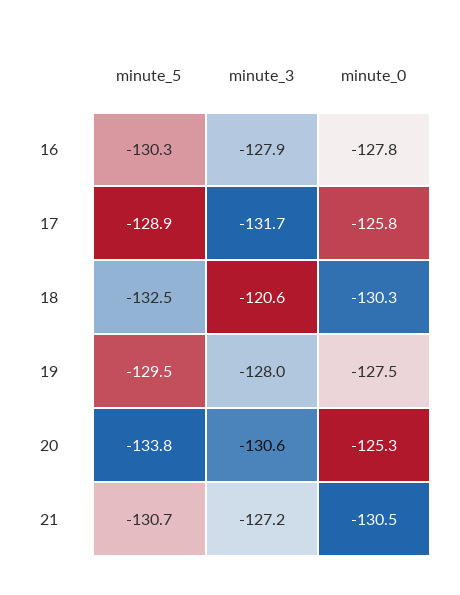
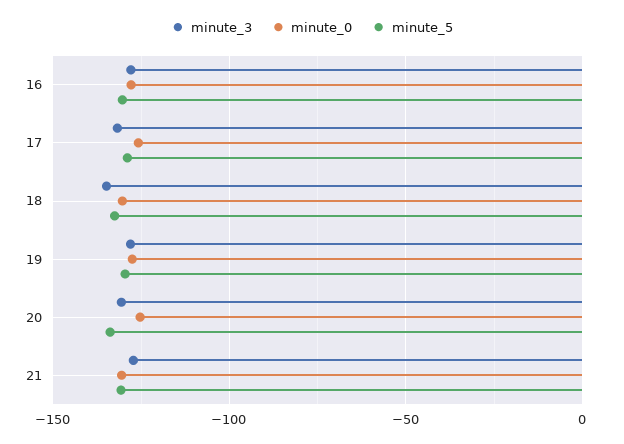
  {
    "minute_5": {
      "16": -130.3,
      "17": -128.9,
      "18": -132.5,
      "19": -129.5,
      "20": -133.8,
      "21": -130.7
    },
    "minute_3": {
      "16": -127.9,
      "17": -131.7,
-     "18": -120.6,
+     "18": -135,
      "19": -128,
      "20": -130.6,
      "21": -127.2
    },
    "minute_0": {
      "16": -127.8,
      "17": -125.8,
      "18": -130.3,
      "19": -127.5,
      "20": -125.3,
      "21": -130.5
    }
  }

